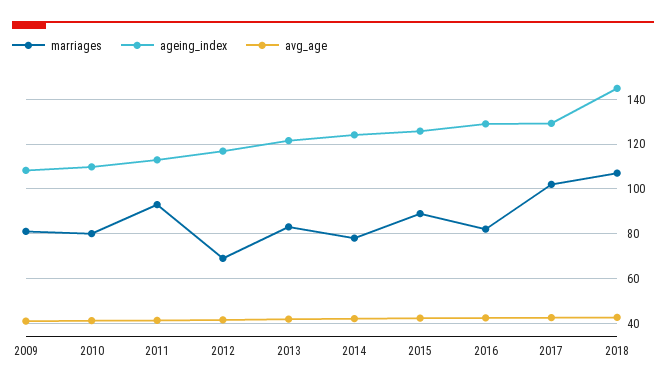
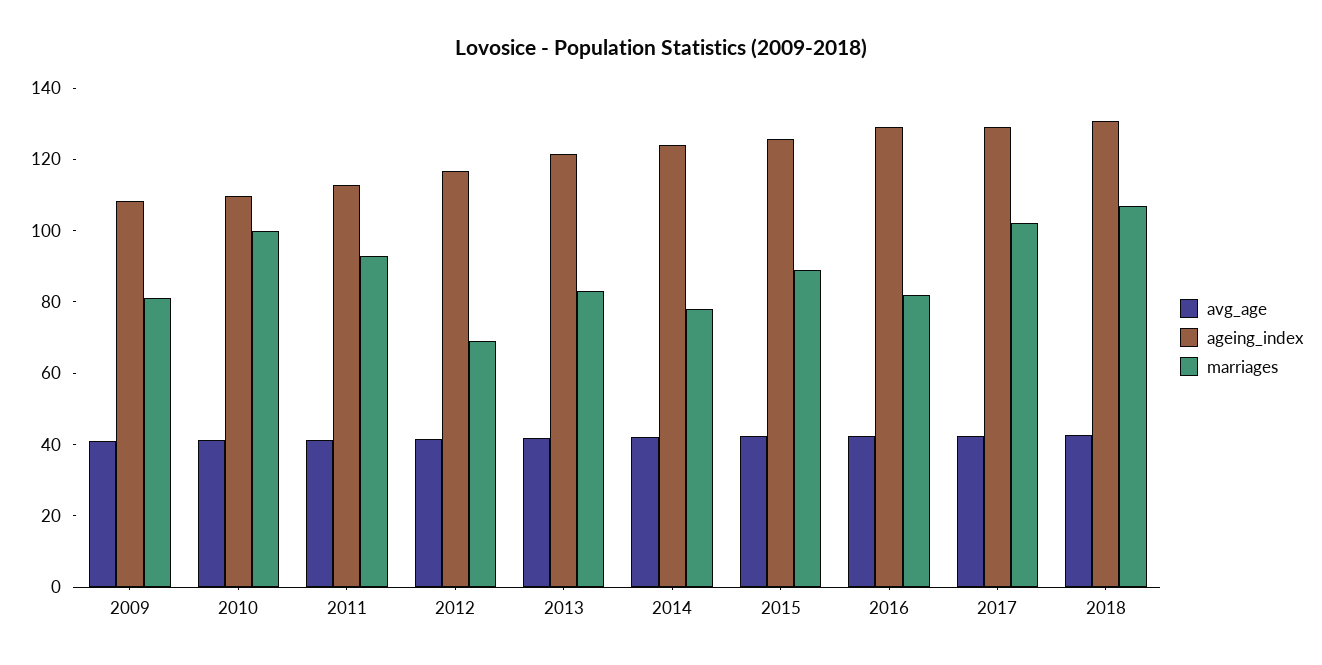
  {
    "marriages": {
      "2009": 80,
-     "2010": 80,
+     "2010": 100,
      "2011": 95,
      "2012": 70,
      "2013": 85,
      "2014": 80,
      "2015": 90,
      "2016": 80,
      "2017": 100,
      "2018": 105
    },
    "ageing_index": {
      "2009": 110,
      "2010": 110,
      "2011": 115,
      "2012": 115,
      "2013": 120,
      "2014": 125,
      "2015": 125,
      "2016": 130,
      "2017": 130,
-     "2018": 145
+     "2018": 130
    },
    "avg_age": {
      "2009": 40,
      "2010": 40,
      "2011": 40,
      "2012": 40,
      "2013": 40,
      "2014": 40,
      "2015": 40,
      "2016": 40,
      "2017": 40,
      "2018": 45
    }
  }

